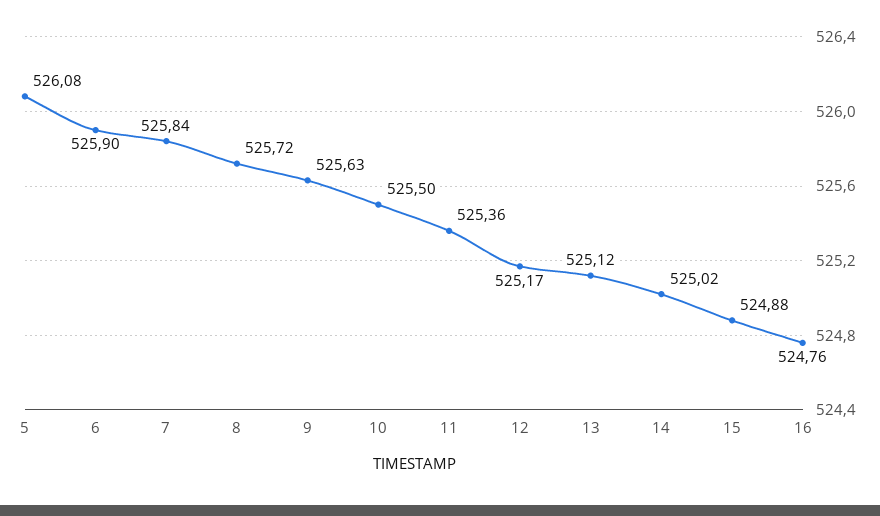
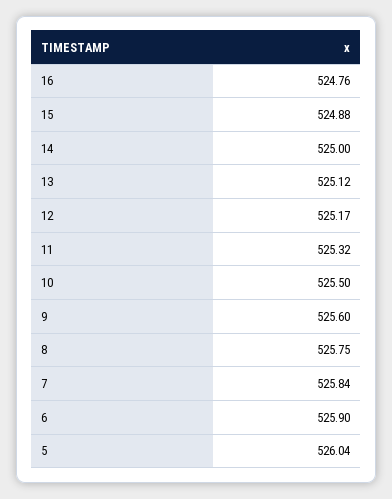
  {
-   "5": 526.08,
+   "5": 526.04,
    "6": 525.9,
    "7": 525.84,
-   "8": 525.72,
+   "8": 525.75,
-   "9": 525.63,
+   "9": 525.6,
    "10": 525.5,
-   "11": 525.36,
+   "11": 525.32,
    "12": 525.17,
    "13": 525.12,
-   "14": 525.02,
+   "14": 525,
    "15": 524.88,
    "16": 524.76
  }

